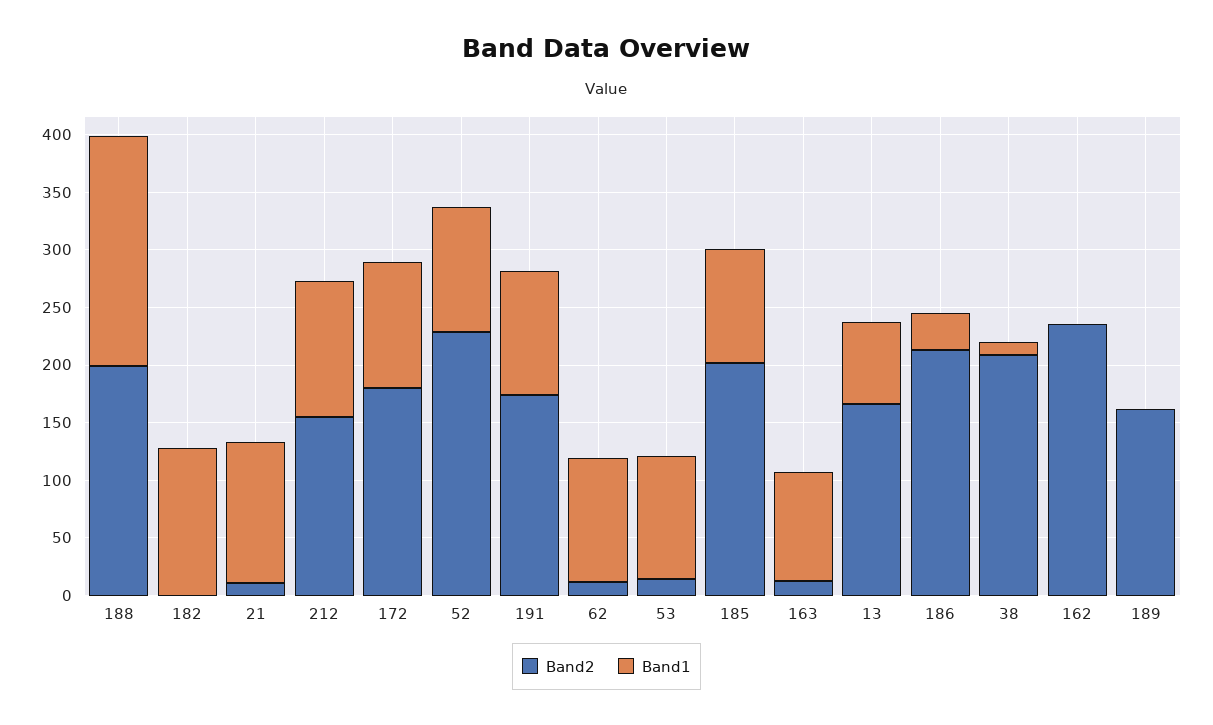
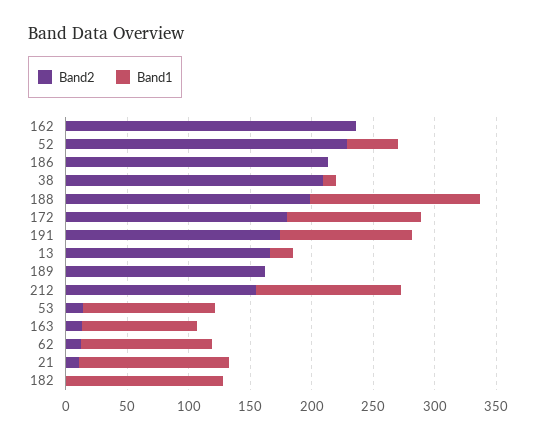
  {
    "Band2": {
      "188": 200,
      "182": 0,
      "21": 10,
      "212": 160,
      "172": 180,
      "52": 230,
      "191": 170,
      "62": 10,
      "53": 10,
-     "185": 200,
      "163": 10,
      "13": 170,
      "186": 210,
      "38": 210,
      "162": 240,
      "189": 160
    },
    "Band1": {
-     "188": 200,
+     "188": 140,
      "182": 130,
      "21": 120,
      "212": 120,
      "172": 110,
-     "52": 110,
+     "52": 40,
      "191": 110,
      "62": 110,
      "53": 110,
-     "185": 100,
      "163": 90,
-     "13": 70,
+     "13": 20,
-     "186": 30,
+     "186": 0,
      "38": 10,
      "162": 0,
      "189": 0
    }
  }

